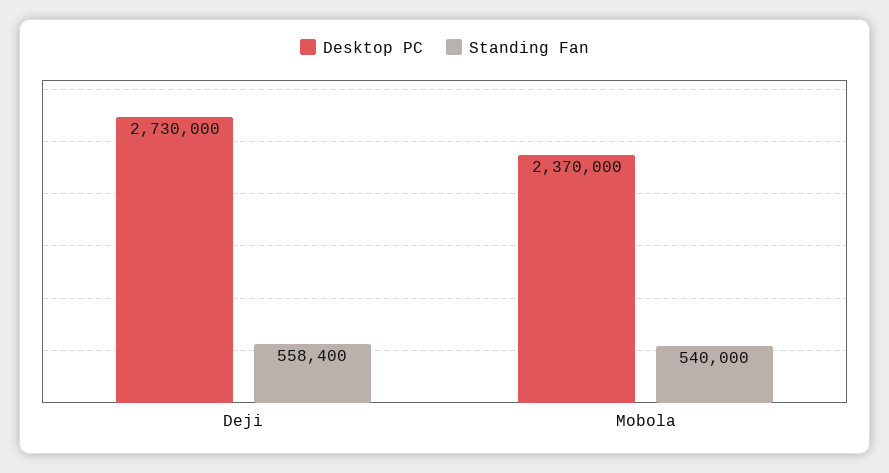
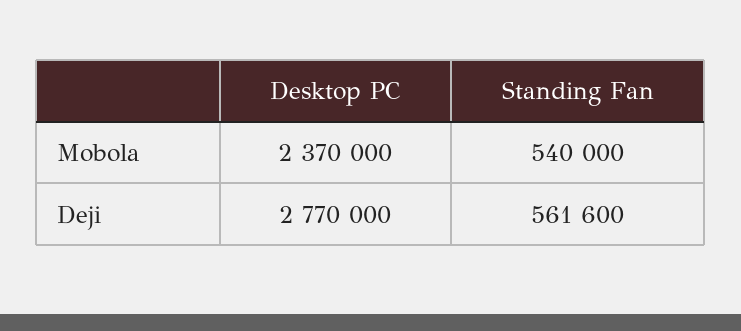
  {
    "Desktop PC": {
-     "Deji": 2730000,
+     "Deji": 2770000,
      "Mobola": 2370000
    },
    "Standing Fan": {
-     "Deji": 558400,
+     "Deji": 561600,
      "Mobola": 540000
    }
  }

